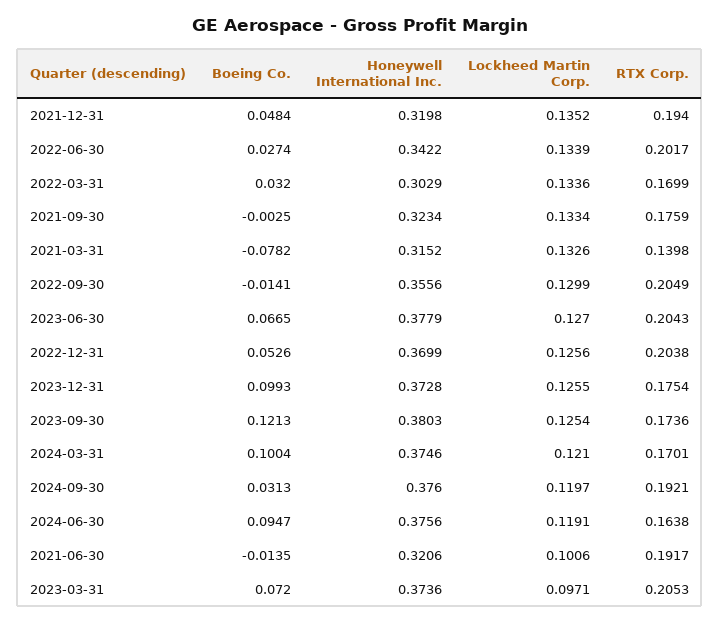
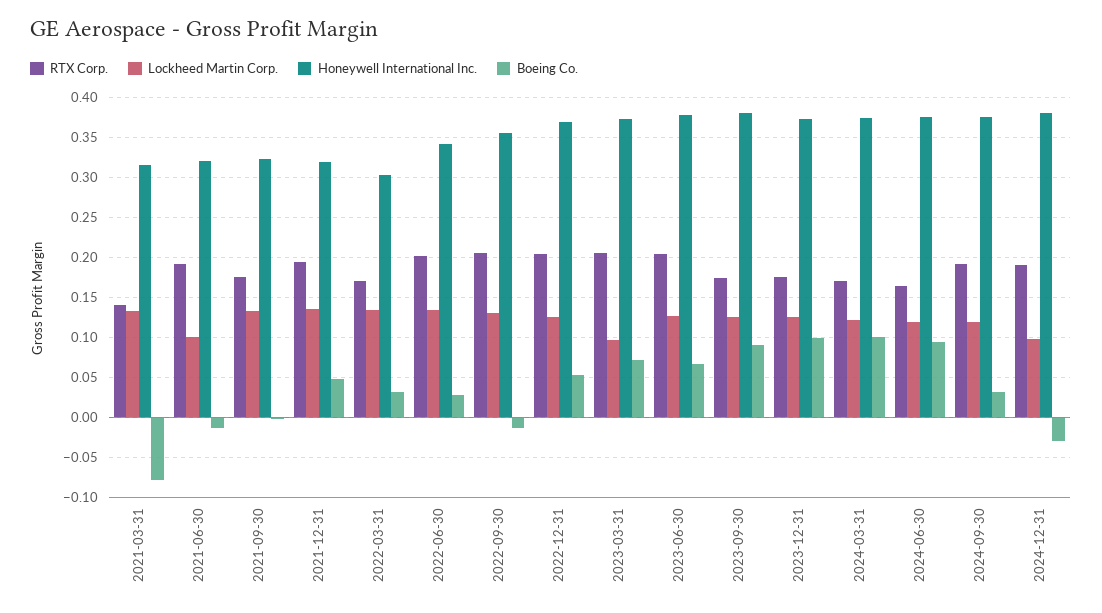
  {
    "Boeing Co.": {
      "2021-12-31": 0.0484,
      "2022-06-30": 0.0274,
      "2022-03-31": 0.032,
      "2021-09-30": -0.0025,
      "2021-03-31": -0.0782,
      "2022-09-30": -0.0141,
      "2023-06-30": 0.0665,
      "2022-12-31": 0.0526,
      "2023-12-31": 0.0993,
-     "2023-09-30": 0.1213,
+     "2023-09-30": 0.09,
      "2024-03-31": 0.1004,
      "2024-09-30": 0.0313,
      "2024-06-30": 0.0947,
      "2021-06-30": -0.0135,
-     "2023-03-31": 0.072
+     "2023-03-31": 0.072,
+     "2024-12-31": -0.03
    },
    "Honeywell International Inc.": {
      "2021-12-31": 0.3198,
      "2022-06-30": 0.3422,
      "2022-03-31": 0.3029,
      "2021-09-30": 0.3234,
      "2021-03-31": 0.3152,
      "2022-09-30": 0.3556,
      "2023-06-30": 0.3779,
      "2022-12-31": 0.3699,
      "2023-12-31": 0.3728,
      "2023-09-30": 0.3803,
      "2024-03-31": 0.3746,
      "2024-09-30": 0.376,
      "2024-06-30": 0.3756,
      "2021-06-30": 0.3206,
-     "2023-03-31": 0.3736
+     "2023-03-31": 0.3736,
+     "2024-12-31": 0.38
    },
    "Lockheed Martin Corp.": {
      "2021-12-31": 0.1352,
      "2022-06-30": 0.1339,
      "2022-03-31": 0.1336,
      "2021-09-30": 0.1334,
      "2021-03-31": 0.1326,
      "2022-09-30": 0.1299,
      "2023-06-30": 0.127,
      "2022-12-31": 0.1256,
      "2023-12-31": 0.1255,
      "2023-09-30": 0.1254,
      "2024-03-31": 0.121,
      "2024-09-30": 0.1197,
      "2024-06-30": 0.1191,
      "2021-06-30": 0.1006,
-     "2023-03-31": 0.0971
+     "2023-03-31": 0.0971,
+     "2024-12-31": 0.1
    },
    "RTX Corp.": {
      "2021-12-31": 0.194,
      "2022-06-30": 0.2017,
      "2022-03-31": 0.1699,
      "2021-09-30": 0.1759,
      "2021-03-31": 0.1398,
      "2022-09-30": 0.2049,
      "2023-06-30": 0.2043,
      "2022-12-31": 0.2038,
      "2023-12-31": 0.1754,
      "2023-09-30": 0.1736,
      "2024-03-31": 0.1701,
      "2024-09-30": 0.1921,
      "2024-06-30": 0.1638,
      "2021-06-30": 0.1917,
-     "2023-03-31": 0.2053
+     "2023-03-31": 0.2053,
+     "2024-12-31": 0.19
    }
  }

